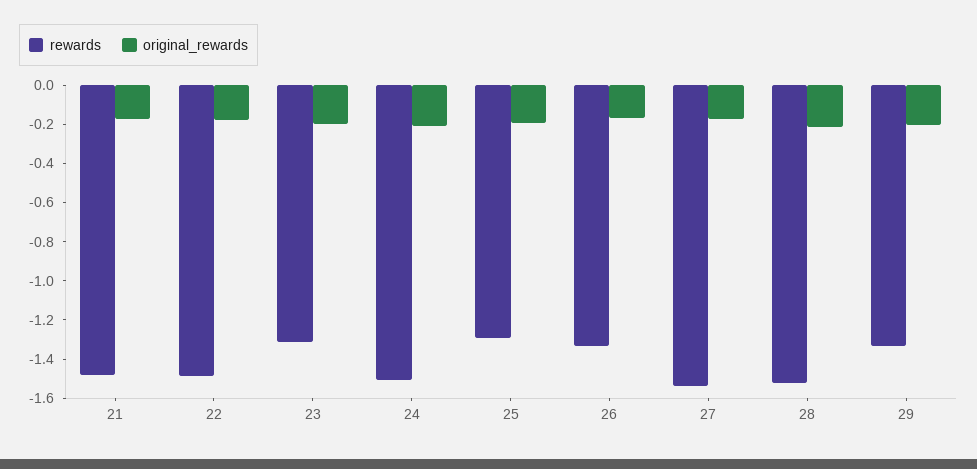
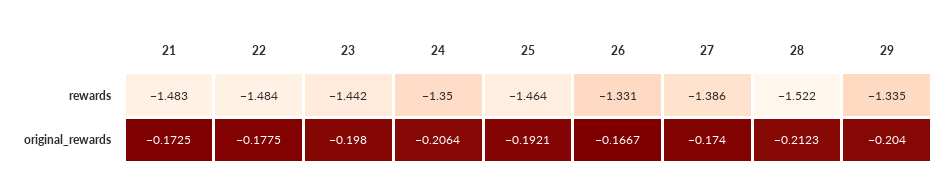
  {
    "rewards": {
      "21": -1.483,
      "22": -1.484,
-     "23": -1.3,
+     "23": -1.442,
-     "24": -1.5,
+     "24": -1.35,
-     "25": -1.3,
+     "25": -1.464,
      "26": -1.331,
-     "27": -1.55,
+     "27": -1.386,
      "28": -1.522,
      "29": -1.335
    },
    "original_rewards": {
      "21": -0.1725,
      "22": -0.1775,
      "23": -0.198,
      "24": -0.2064,
      "25": -0.1921,
      "26": -0.1667,
      "27": -0.174,
      "28": -0.2123,
      "29": -0.204
    }
  }

